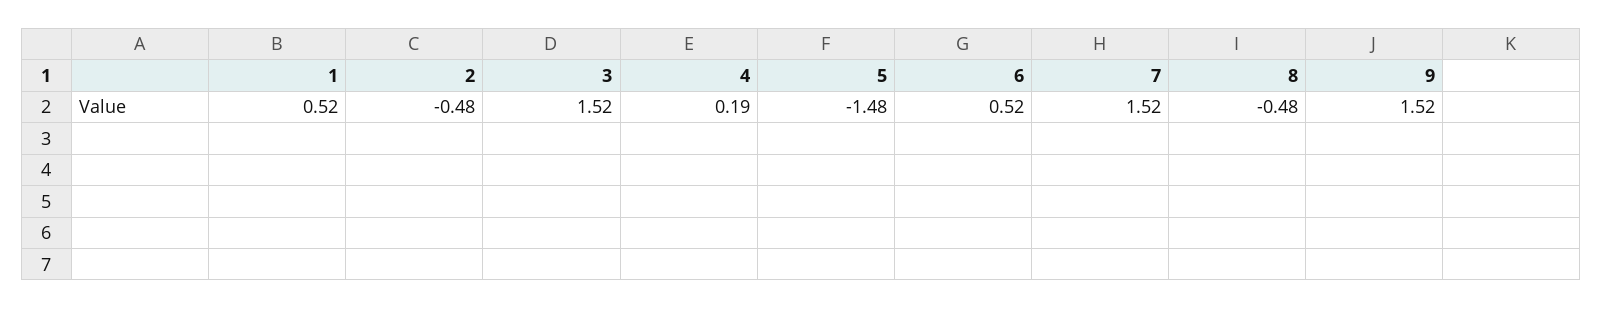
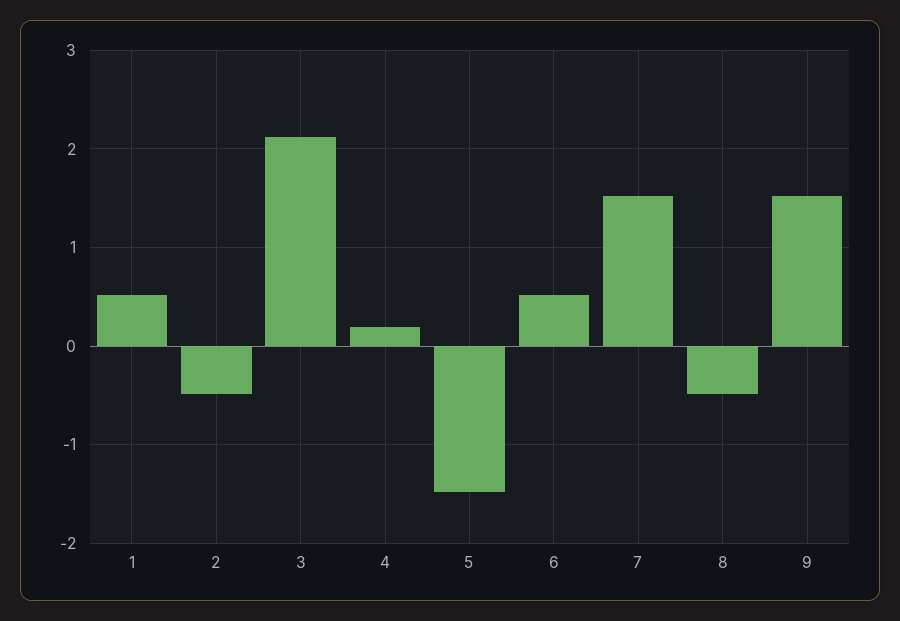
  {
    "1": 0.52,
    "2": -0.48,
-   "3": 1.52,
+   "3": 2.1,
    "4": 0.19,
    "5": -1.48,
    "6": 0.52,
    "7": 1.52,
    "8": -0.48,
    "9": 1.52
  }

